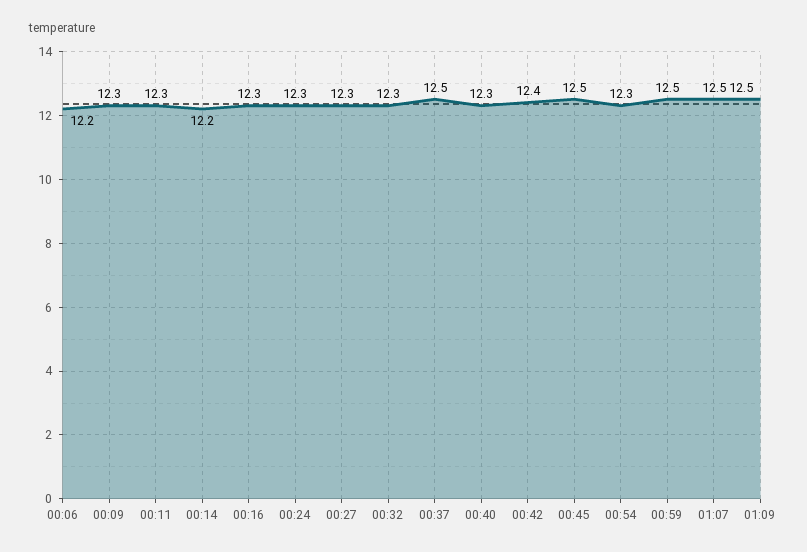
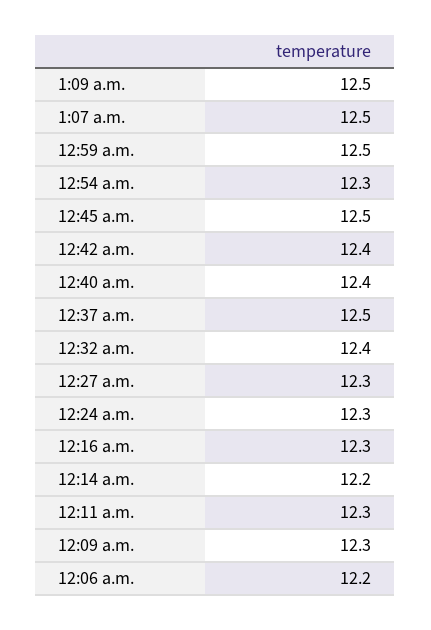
  {
    "00:06": 12.2,
    "00:09": 12.3,
    "00:11": 12.3,
    "00:14": 12.2,
    "00:16": 12.3,
    "00:24": 12.3,
    "00:27": 12.3,
-   "00:32": 12.3,
+   "00:32": 12.4,
    "00:37": 12.5,
-   "00:40": 12.3,
+   "00:40": 12.4,
    "00:42": 12.4,
    "00:45": 12.5,
    "00:54": 12.3,
    "00:59": 12.5,
    "01:07": 12.5,
    "01:09": 12.5
  }

